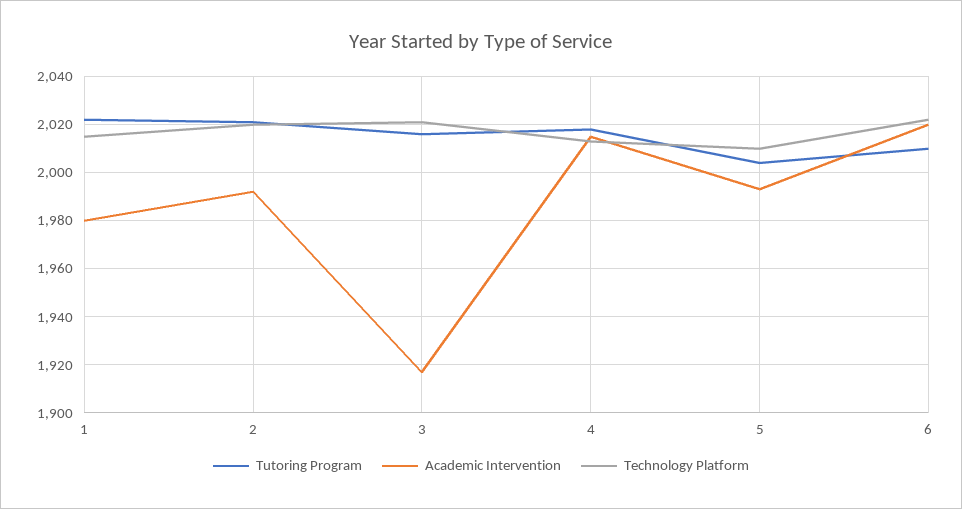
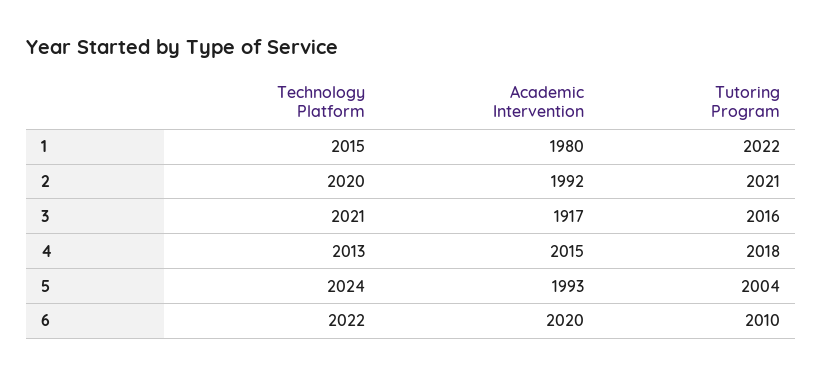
  {
    "Tutoring Program": {
      "1": 2022,
      "2": 2021,
      "3": 2016,
      "4": 2018,
      "5": 2004,
      "6": 2010
    },
    "Academic Intervention": {
      "1": 1980,
      "2": 1992,
      "3": 1917,
      "4": 2015,
      "5": 1993,
      "6": 2020
    },
    "Technology Platform": {
      "1": 2015,
      "2": 2020,
      "3": 2021,
      "4": 2013,
-     "5": 2010,
+     "5": 2024,
      "6": 2022
    }
  }

